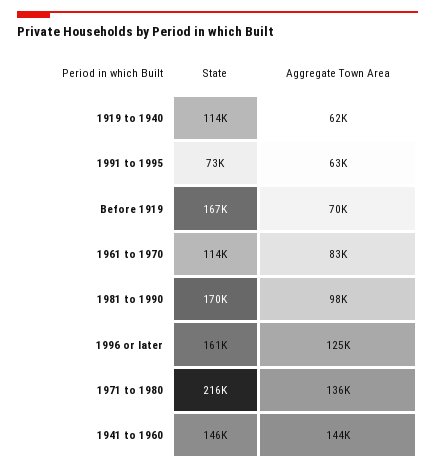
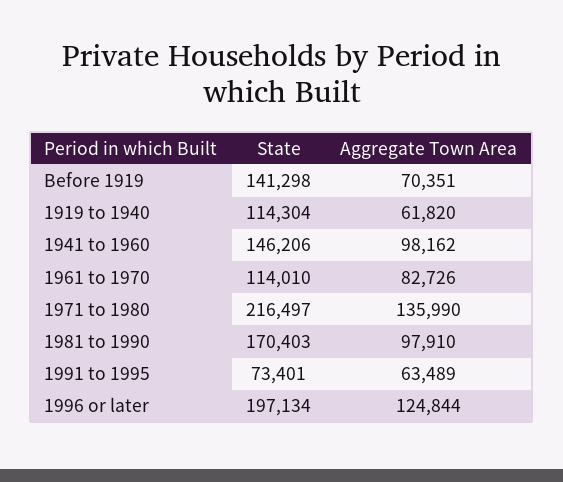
  {
    "State": {
      "1919 to 1940": 114304,
      "1991 to 1995": 73401,
-     "Before 1919": 167000,
+     "Before 1919": 141298,
      "1961 to 1970": 114010,
      "1981 to 1990": 170403,
-     "1996 or later": 161000,
+     "1996 or later": 197134,
      "1971 to 1980": 216497,
      "1941 to 1960": 146206
    },
    "Aggregate Town Area": {
      "1919 to 1940": 61820,
      "1991 to 1995": 63489,
      "Before 1919": 70351,
      "1961 to 1970": 82726,
      "1981 to 1990": 97910,
      "1996 or later": 124844,
      "1971 to 1980": 135990,
-     "1941 to 1960": 144000
+     "1941 to 1960": 98162
    }
  }

